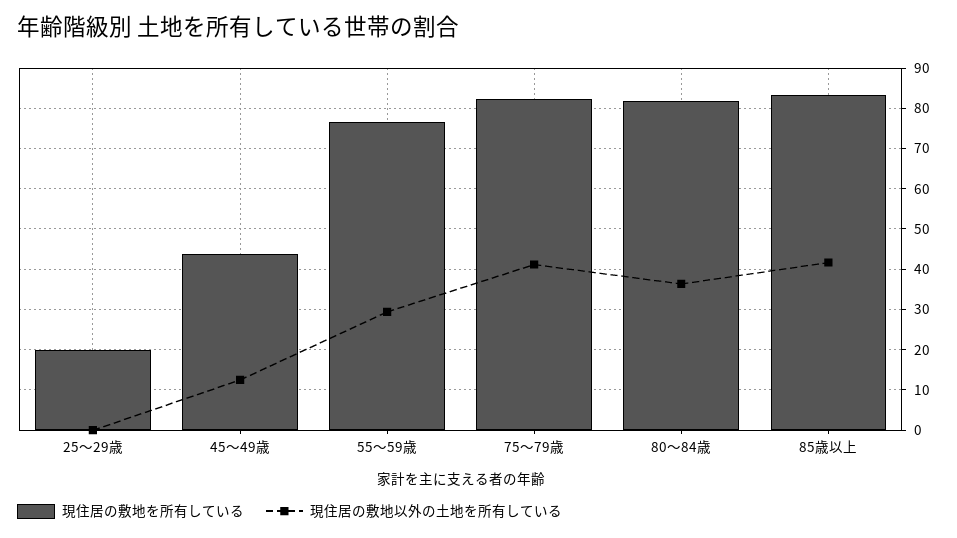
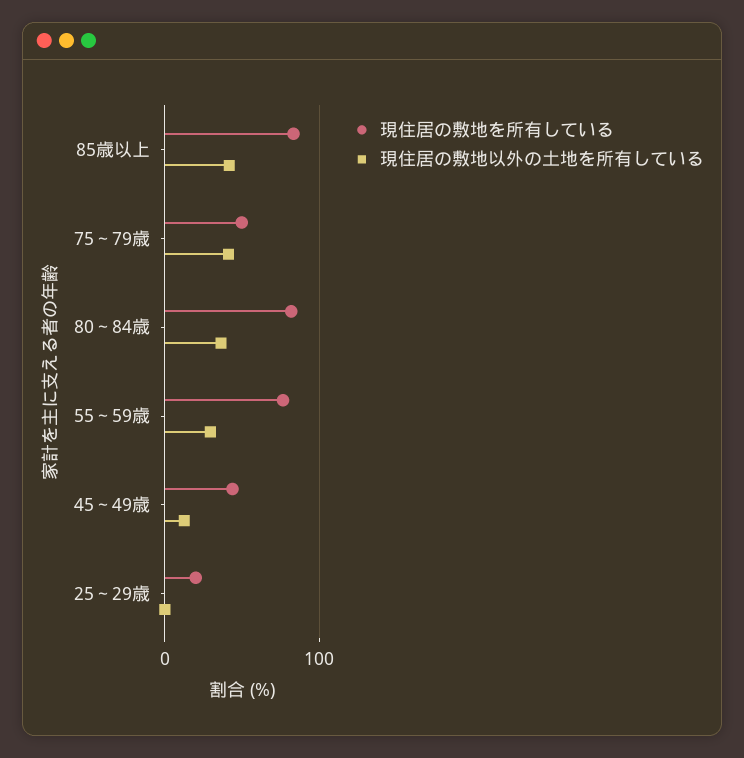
  {
    "現住居の敷地を所有している": {
      "25～29歳": 20,
      "45～49歳": 44,
      "55～59歳": 76,
-     "75～79歳": 82,
+     "75～79歳": 50,
      "80～84歳": 82,
      "85歳以上": 84
    },
    "現住居の敷地以外の土地を所有している": {
      "25～29歳": 0,
      "45～49歳": 12,
      "55～59歳": 30,
      "75～79歳": 42,
      "80～84歳": 36,
      "85歳以上": 42
    }
  }

